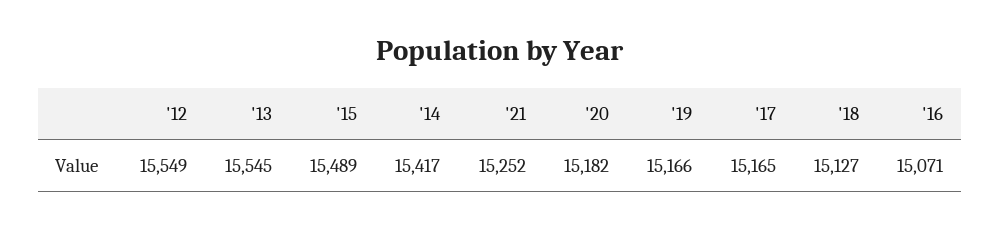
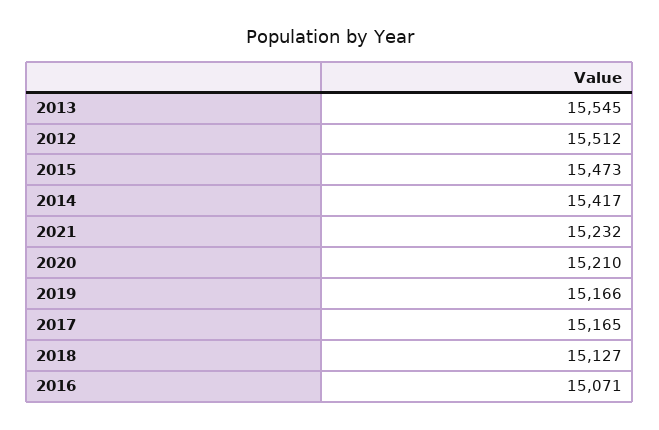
  {
-   "'12": 15549,
+   "'12": 15512,
    "'13": 15545,
-   "'15": 15489,
+   "'15": 15473,
    "'14": 15417,
-   "'21": 15252,
+   "'21": 15232,
-   "'20": 15182,
+   "'20": 15210,
    "'19": 15166,
    "'17": 15165,
    "'18": 15127,
    "'16": 15071
  }

